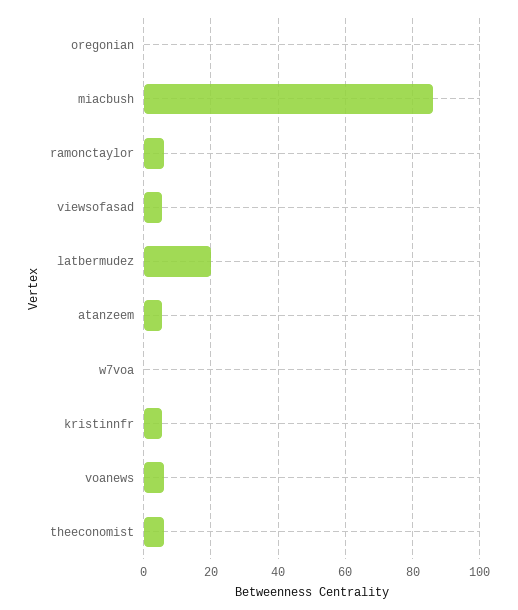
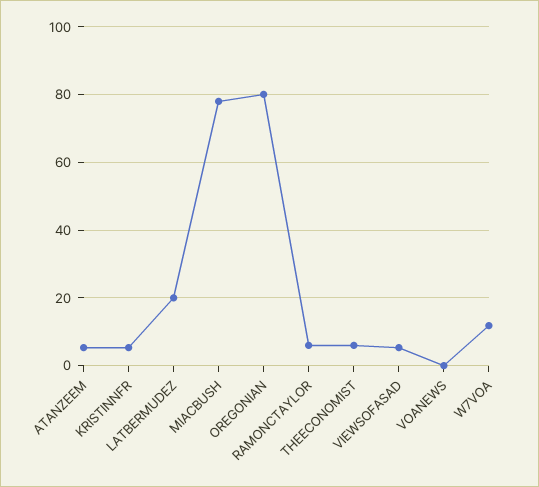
  {
-   "oregonian": 0,
+   "oregonian": 80,
-   "miacbush": 86,
+   "miacbush": 78,
    "ramonctaylor": 6,
    "viewsofasad": 6,
    "latbermudez": 20,
    "atanzeem": 6,
-   "w7voa": 0,
+   "w7voa": 12,
    "kristinnfr": 6,
-   "voanews": 6,
+   "voanews": 0,
    "theeconomist": 6
  }

